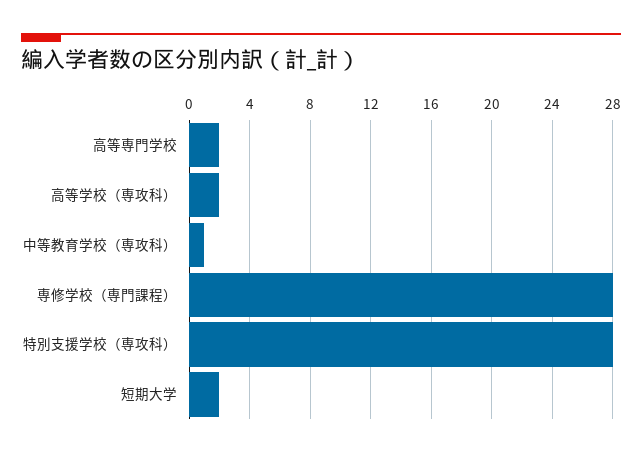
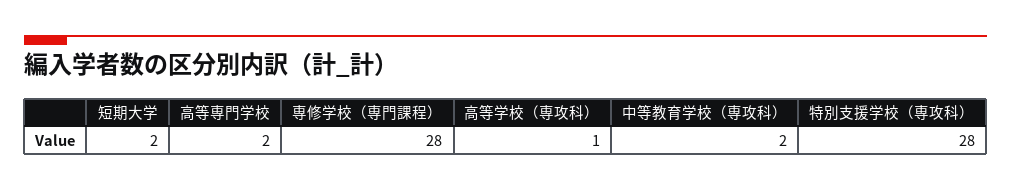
  {
    "高等専門学校": 2,
-   "高等学校（専攻科）": 2,
+   "高等学校（専攻科）": 1,
-   "中等教育学校（専攻科）": 1,
+   "中等教育学校（専攻科）": 2,
    "専修学校（専門課程）": 28,
    "特別支援学校（専攻科）": 28,
    "短期大学": 2
  }

